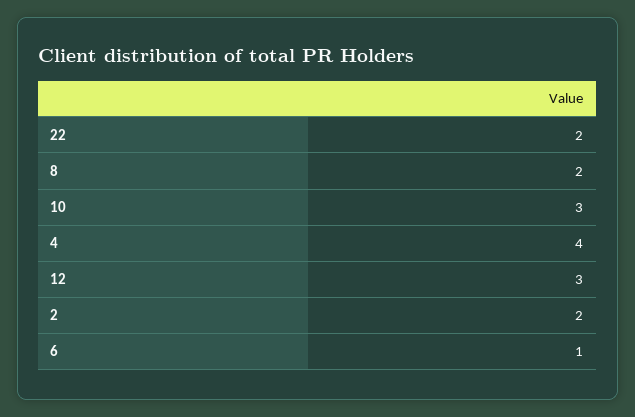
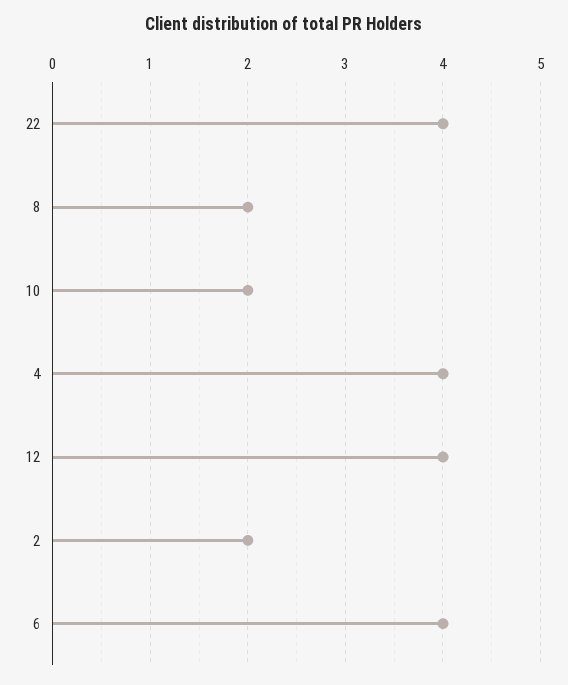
  {
-   "22": 2,
+   "22": 4,
    "8": 2,
-   "10": 3,
+   "10": 2,
    "4": 4,
-   "12": 3,
+   "12": 4,
    "2": 2,
-   "6": 1
+   "6": 4
  }

